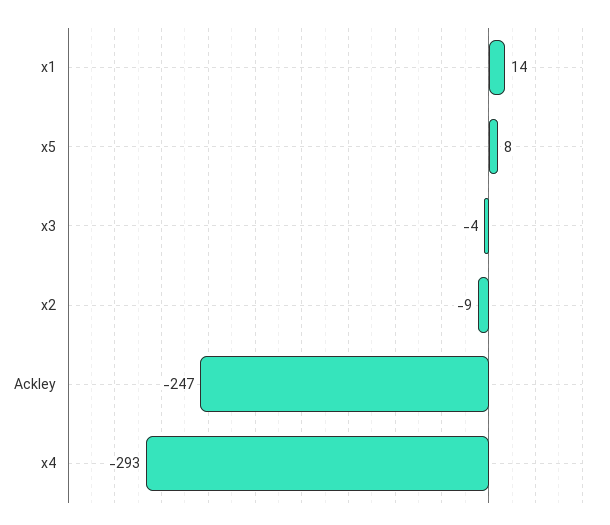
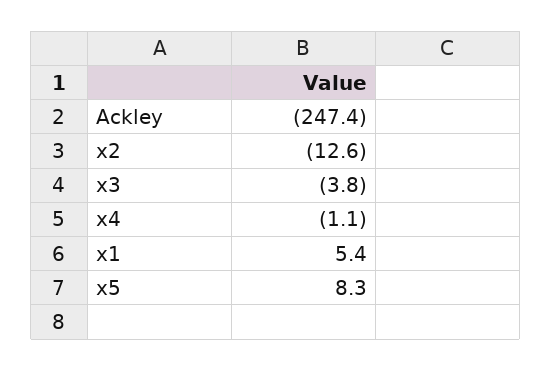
  {
-   "x1": 14,
+   "x1": 5.4,
    "x5": 8.3,
    "x3": -3.8,
-   "x2": -9,
+   "x2": -12.6,
    "Ackley": -247.4,
-   "x4": -293
+   "x4": -1.1
  }

